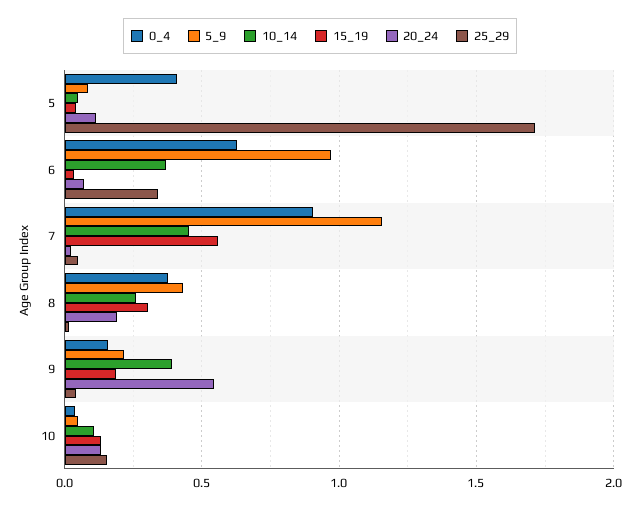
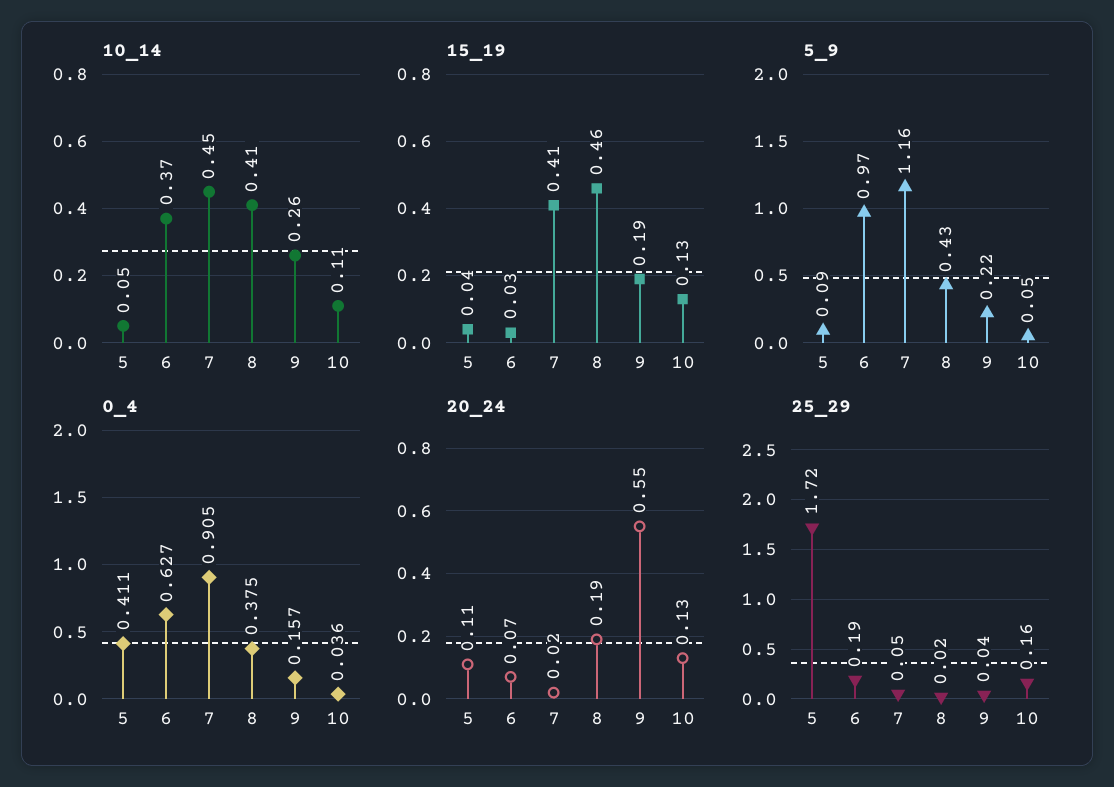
  {
    "0_4": {
      "5": 0.411,
      "6": 0.627,
      "7": 0.905,
      "8": 0.375,
      "9": 0.157,
      "10": 0.036
    },
    "5_9": {
      "5": 0.09,
      "6": 0.97,
      "7": 1.16,
      "8": 0.43,
      "9": 0.22,
      "10": 0.05
    },
    "10_14": {
      "5": 0.05,
      "6": 0.37,
      "7": 0.45,
-     "8": 0.25,
+     "8": 0.41,
-     "9": 0.4,
+     "9": 0.26,
      "10": 0.11
    },
    "15_19": {
      "5": 0.04,
      "6": 0.03,
-     "7": 0.55,
+     "7": 0.41,
-     "8": 0.3,
+     "8": 0.46,
      "9": 0.19,
      "10": 0.13
    },
    "20_24": {
      "5": 0.11,
      "6": 0.07,
      "7": 0.02,
      "8": 0.19,
      "9": 0.55,
      "10": 0.13
    },
    "25_29": {
      "5": 1.72,
-     "6": 0.35,
+     "6": 0.19,
      "7": 0.05,
      "8": 0.02,
      "9": 0.04,
      "10": 0.16
    }
  }

